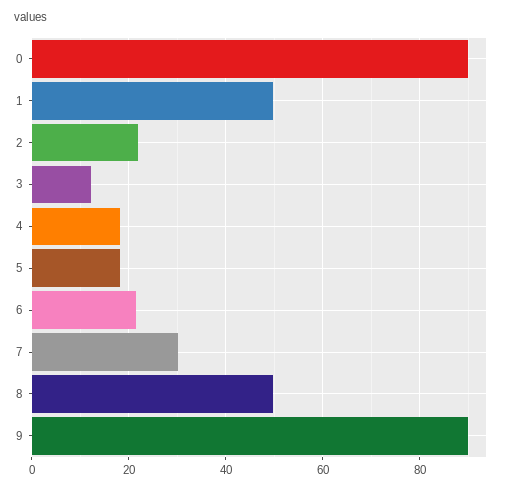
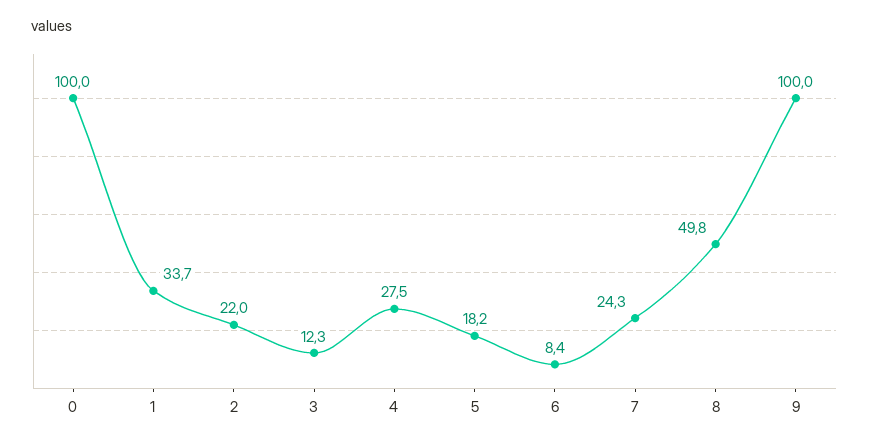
  {
-   "0": 90,
+   "0": 100,
-   "1": 50,
+   "1": 33.7,
    "2": 22,
    "3": 12.3,
-   "4": 18,
+   "4": 27.5,
    "5": 18.2,
-   "6": 22,
+   "6": 8.4,
-   "7": 30,
+   "7": 24.3,
    "8": 49.8,
-   "9": 90
+   "9": 100
  }

